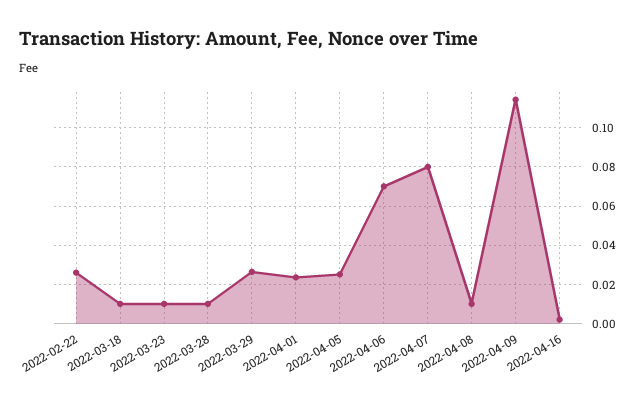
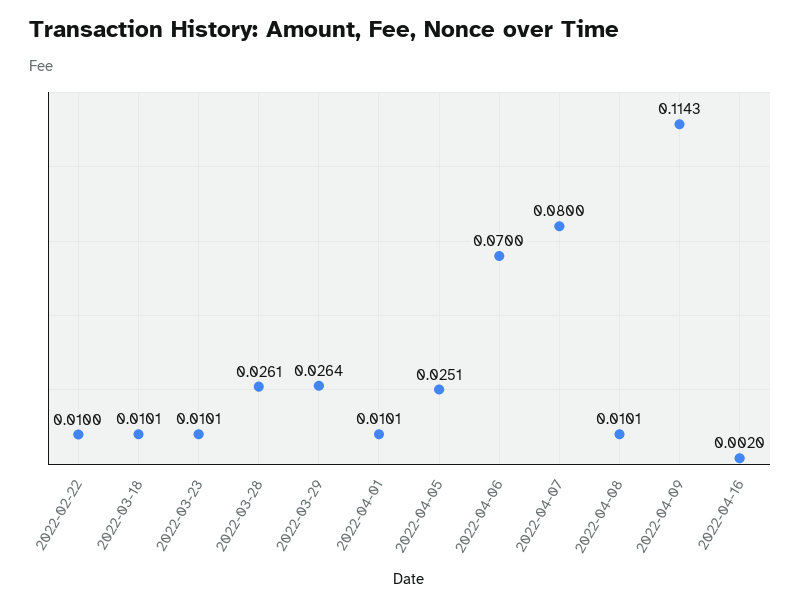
  {
-   "2022-02-22": 0.025,
+   "2022-02-22": 0.01,
    "2022-03-18": 0.0101,
    "2022-03-23": 0.0101,
-   "2022-03-28": 0.01,
+   "2022-03-28": 0.0261,
    "2022-03-29": 0.0264,
-   "2022-04-01": 0.025,
+   "2022-04-01": 0.0101,
    "2022-04-05": 0.0251,
    "2022-04-06": 0.07,
    "2022-04-07": 0.08,
    "2022-04-08": 0.0101,
    "2022-04-09": 0.1143,
    "2022-04-16": 0.002
  }

